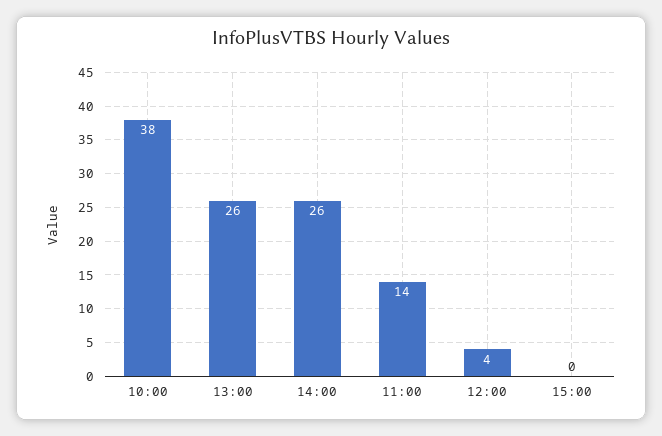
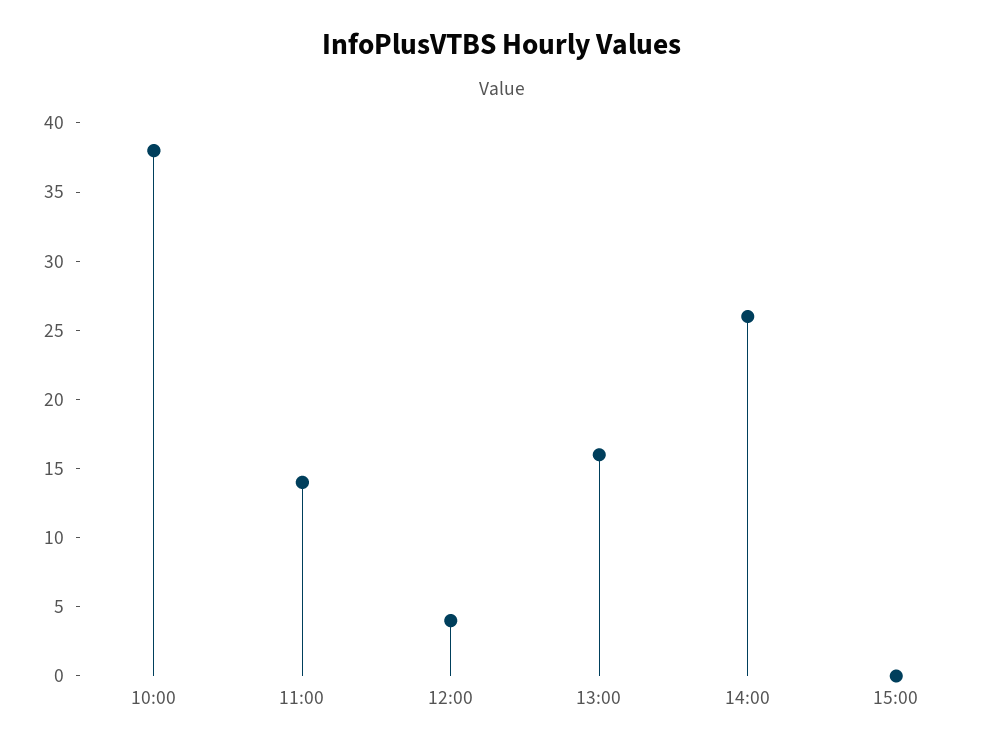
  {
    "10:00": 38,
-   "13:00": 26,
+   "13:00": 16,
    "14:00": 26,
    "11:00": 14,
    "12:00": 4,
    "15:00": 0
  }

